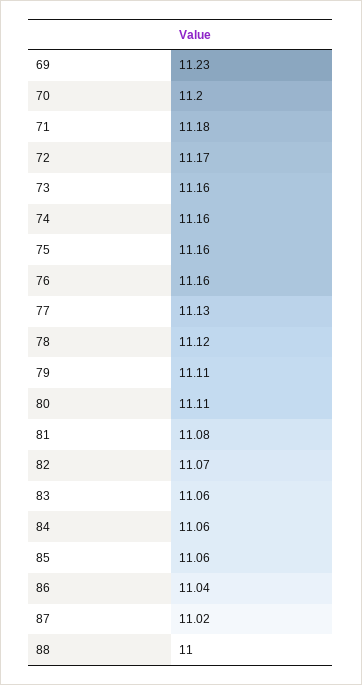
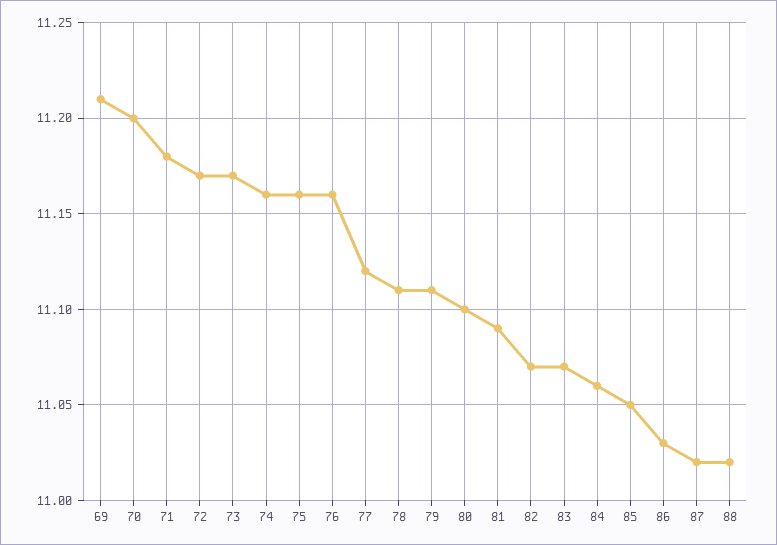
  {
-   "69": 11.23,
+   "69": 11.21,
    "70": 11.2,
    "71": 11.18,
    "72": 11.17,
-   "73": 11.16,
+   "73": 11.17,
    "74": 11.16,
    "75": 11.16,
    "76": 11.16,
-   "77": 11.13,
+   "77": 11.12,
-   "78": 11.12,
+   "78": 11.11,
    "79": 11.11,
-   "80": 11.11,
+   "80": 11.1,
-   "81": 11.08,
+   "81": 11.09,
    "82": 11.07,
-   "83": 11.06,
+   "83": 11.07,
    "84": 11.06,
-   "85": 11.06,
+   "85": 11.05,
-   "86": 11.04,
+   "86": 11.03,
    "87": 11.02,
-   "88": 11
+   "88": 11.02
  }

